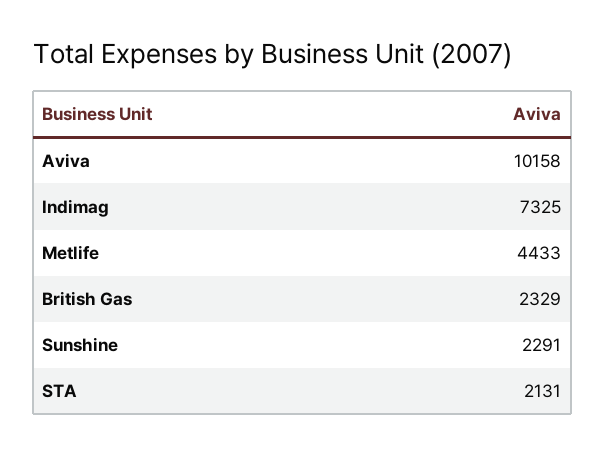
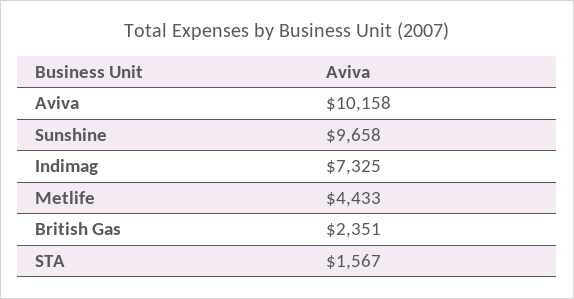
  {
    "Aviva": 10158,
    "Indimag": 7325,
    "Metlife": 4433,
-   "British Gas": 2329,
+   "British Gas": 2351,
-   "Sunshine": 2291,
+   "Sunshine": 9658,
-   "STA": 2131
+   "STA": 1567
  }

